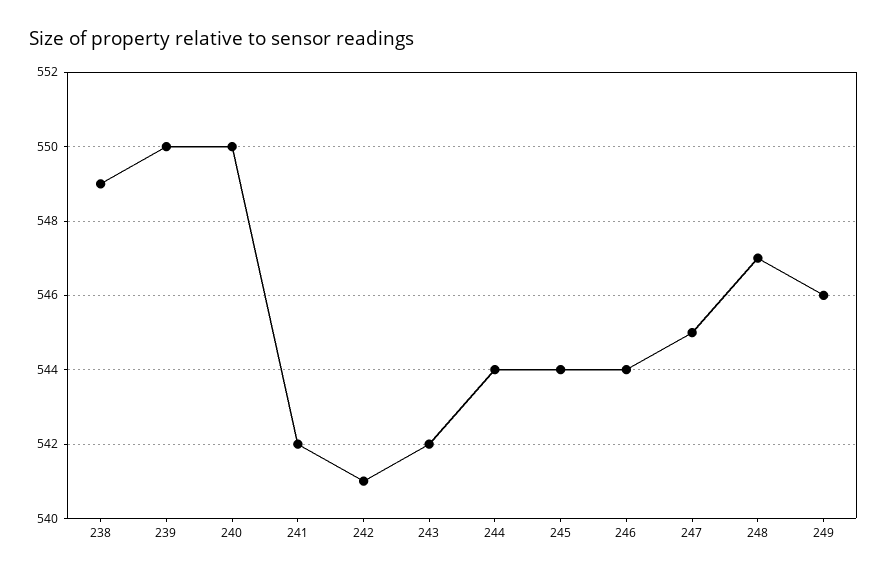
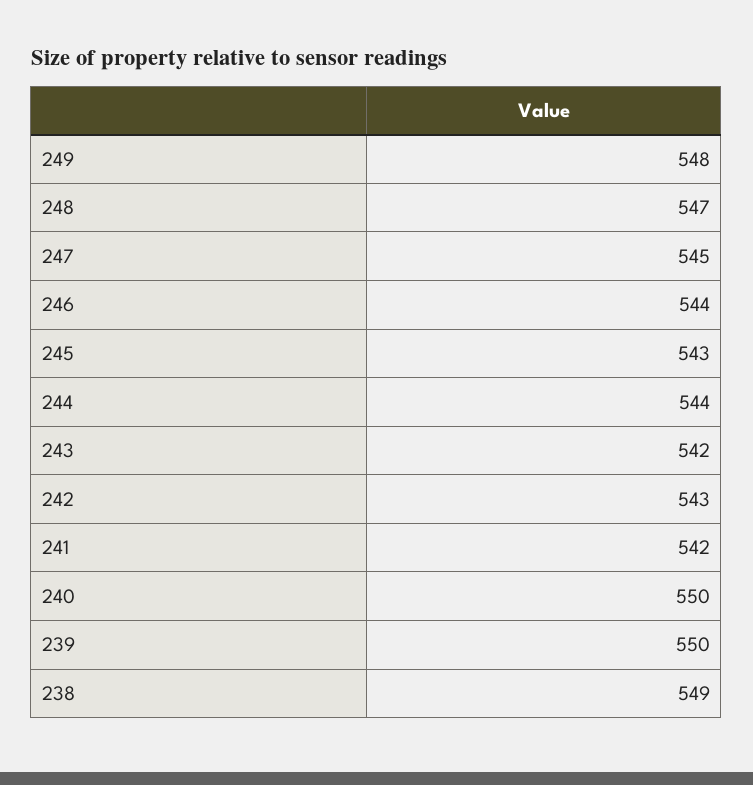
  {
    "238": 549,
    "239": 550,
    "240": 550,
    "241": 542,
-   "242": 541,
+   "242": 543,
    "243": 542,
    "244": 544,
-   "245": 544,
+   "245": 543,
    "246": 544,
    "247": 545,
    "248": 547,
-   "249": 546
+   "249": 548
  }

